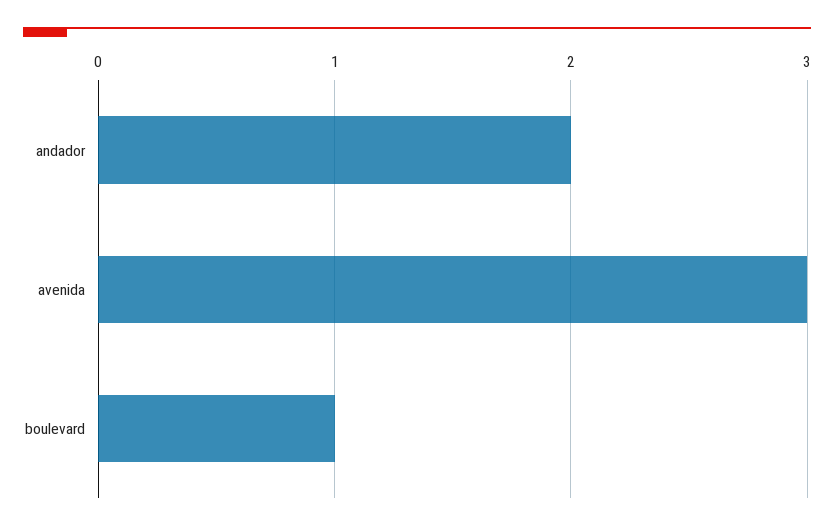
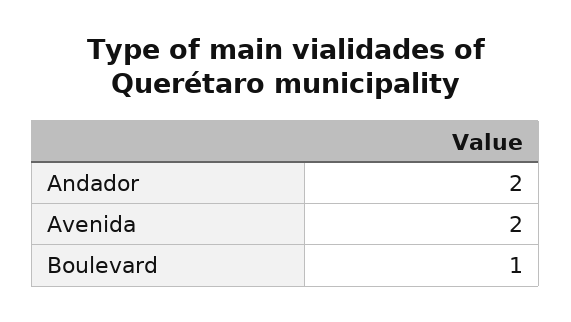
  {
    "andador": 2,
-   "avenida": 3,
+   "avenida": 2,
    "boulevard": 1
  }

